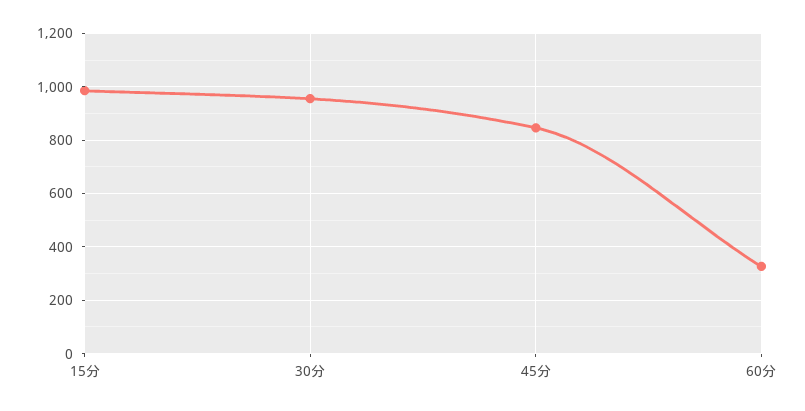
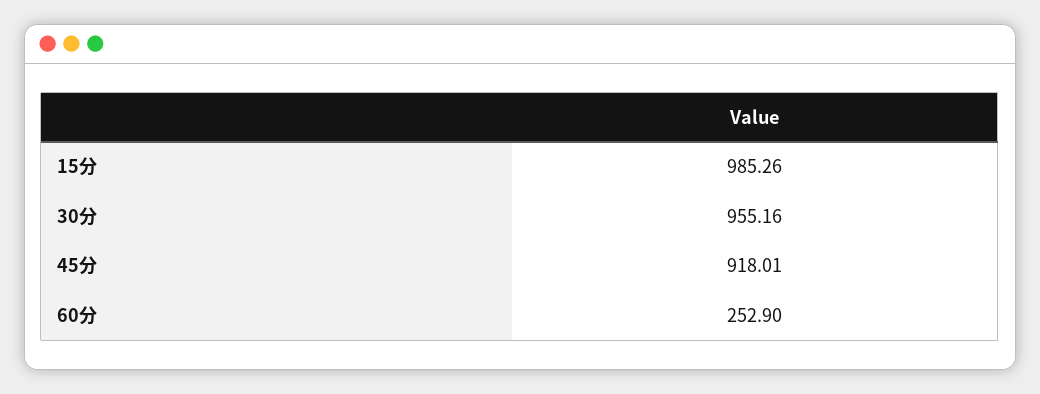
  {
    "15分": 985.26,
    "30分": 955.16,
-   "45分": 850,
+   "45分": 918.01,
-   "60分": 325
+   "60分": 252.9
  }

